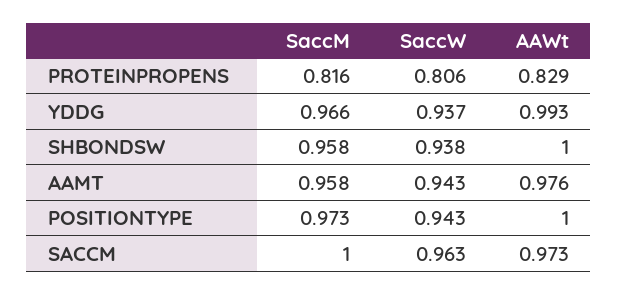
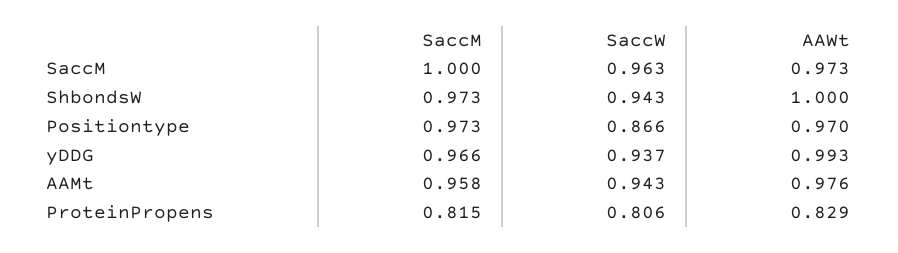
  {
    "SaccM": {
-     "PROTEINPROPENS": 0.816,
+     "PROTEINPROPENS": 0.815,
      "YDDG": 0.966,
-     "SHBONDSW": 0.958,
+     "SHBONDSW": 0.973,
      "AAMT": 0.958,
      "POSITIONTYPE": 0.973,
      "SACCM": 1
    },
    "SaccW": {
      "PROTEINPROPENS": 0.806,
      "YDDG": 0.937,
-     "SHBONDSW": 0.938,
+     "SHBONDSW": 0.943,
      "AAMT": 0.943,
-     "POSITIONTYPE": 0.943,
+     "POSITIONTYPE": 0.866,
      "SACCM": 0.963
    },
    "AAWt": {
      "PROTEINPROPENS": 0.829,
      "YDDG": 0.993,
      "SHBONDSW": 1,
      "AAMT": 0.976,
-     "POSITIONTYPE": 1,
+     "POSITIONTYPE": 0.97,
      "SACCM": 0.973
    }
  }

